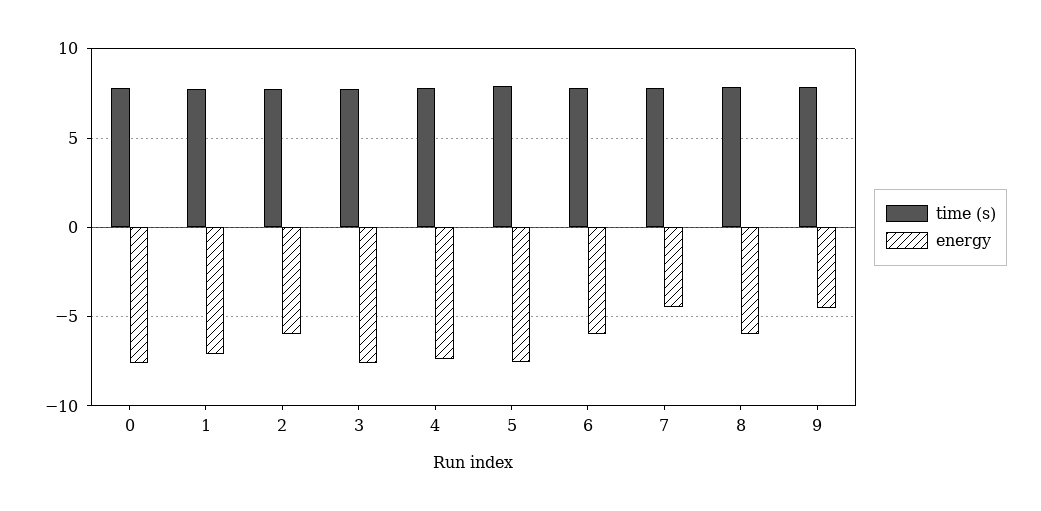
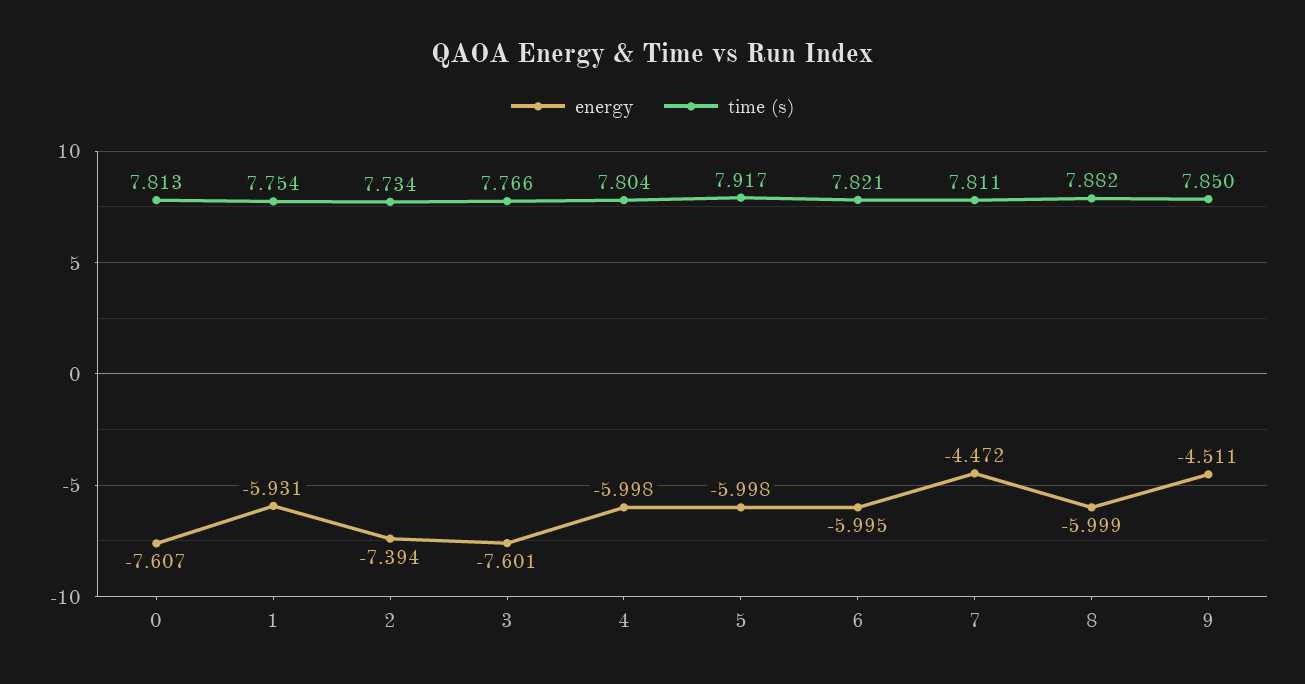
  {
    "time (s)": {
      "0": 7.813,
      "1": 7.754,
      "2": 7.734,
      "3": 7.766,
      "4": 7.804,
      "5": 7.917,
      "6": 7.821,
      "7": 7.811,
      "8": 7.882,
      "9": 7.85
    },
    "energy": {
      "0": -7.607,
-     "1": -7,
+     "1": -5.931,
-     "2": -6,
+     "2": -7.394,
      "3": -7.601,
-     "4": -7.5,
+     "4": -5.998,
-     "5": -7.5,
+     "5": -5.998,
      "6": -5.995,
      "7": -4.472,
      "8": -5.999,
      "9": -4.511
    }
  }

